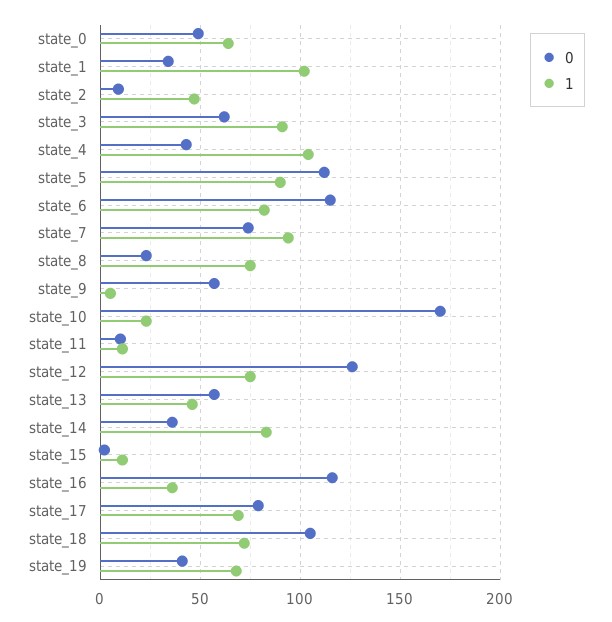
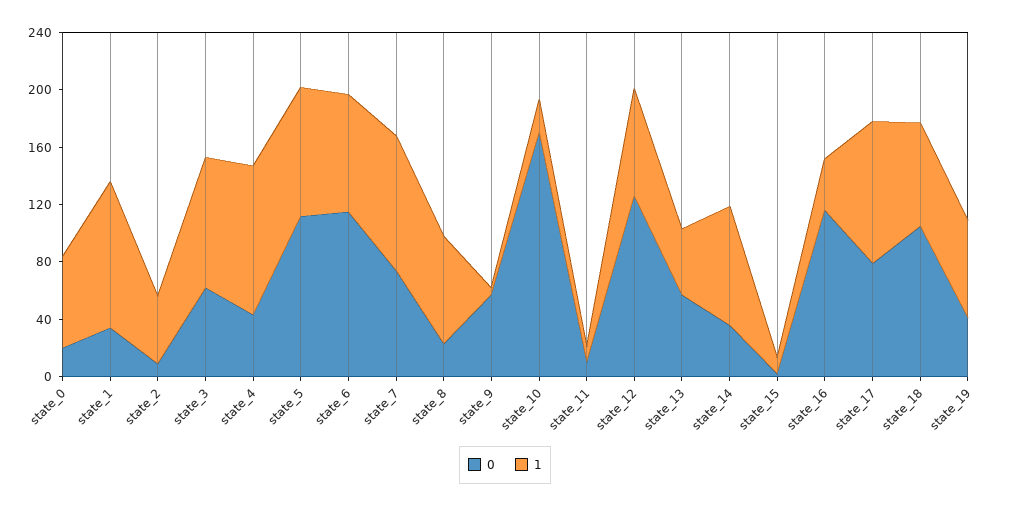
  {
    "0": {
-     "state_0": 50,
+     "state_0": 20,
      "state_1": 35,
      "state_2": 10,
      "state_3": 60,
      "state_4": 45,
      "state_5": 110,
      "state_6": 115,
      "state_7": 75,
      "state_8": 25,
      "state_9": 55,
      "state_10": 170,
      "state_11": 10,
      "state_12": 125,
      "state_13": 55,
      "state_14": 35,
      "state_15": 0,
      "state_16": 115,
      "state_17": 80,
      "state_18": 105,
      "state_19": 40
    },
    "1": {
      "state_0": 65,
      "state_1": 100,
      "state_2": 45,
      "state_3": 90,
      "state_4": 105,
      "state_5": 90,
      "state_6": 80,
      "state_7": 95,
      "state_8": 75,
      "state_9": 5,
      "state_10": 25,
      "state_11": 10,
      "state_12": 75,
      "state_13": 45,
      "state_14": 85,
      "state_15": 10,
      "state_16": 35,
-     "state_17": 70,
+     "state_17": 100,
      "state_18": 70,
      "state_19": 70
    }
  }

